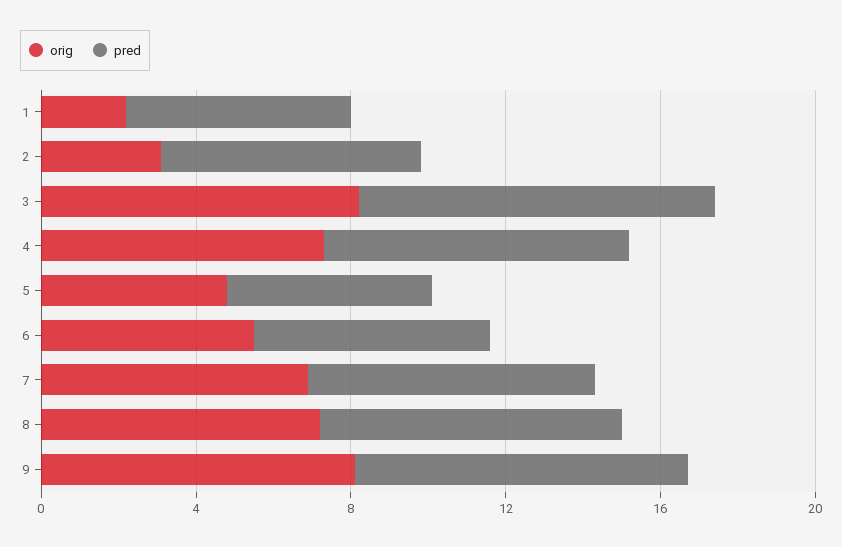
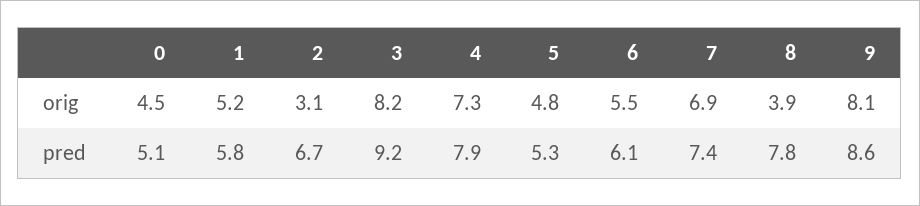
  {
    "orig": {
-     "1": 2,
+     "1": 5.2,
      "2": 3.1,
      "3": 8.2,
      "4": 7.3,
      "5": 4.8,
      "6": 5.5,
      "7": 6.9,
-     "8": 7,
+     "8": 3.9,
-     "9": 8.1
+     "9": 8.1,
+     "0": 4.5
    },
    "pred": {
      "1": 5.8,
      "2": 6.7,
      "3": 9.2,
      "4": 7.9,
      "5": 5.3,
      "6": 6.1,
      "7": 7.4,
      "8": 7.8,
-     "9": 8.6
+     "9": 8.6,
+     "0": 5.1
    }
  }

